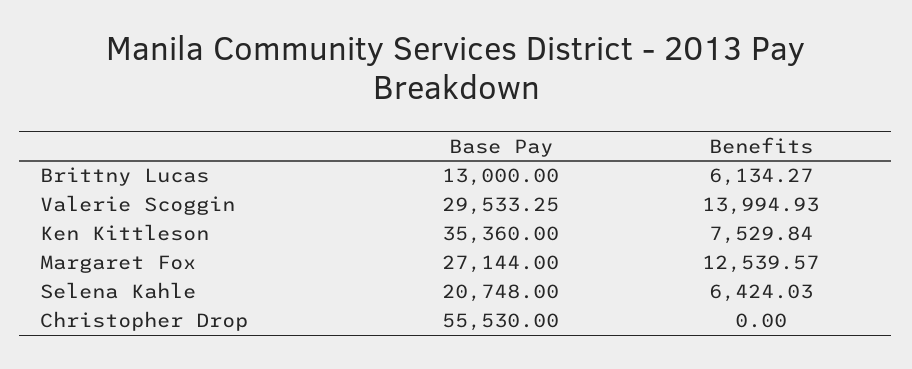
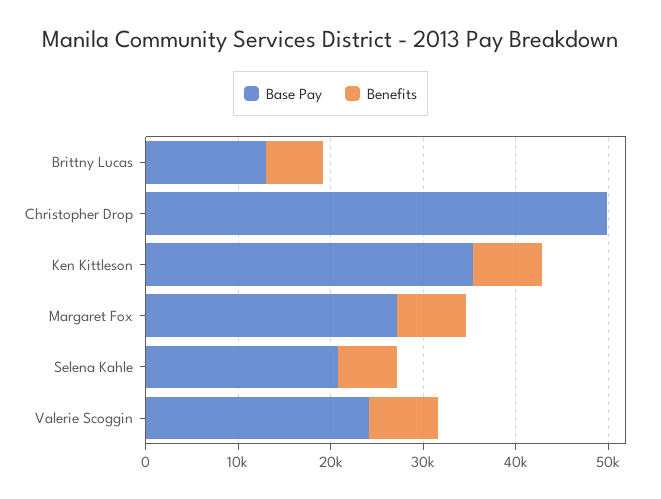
  {
    "Base Pay": {
      "Brittny Lucas": 13000,
-     "Valerie Scoggin": 29533.25,
+     "Valerie Scoggin": 24000,
      "Ken Kittleson": 35360,
      "Margaret Fox": 27144,
      "Selena Kahle": 20748,
-     "Christopher Drop": 55530
+     "Christopher Drop": 50000
    },
    "Benefits": {
      "Brittny Lucas": 6134.27,
-     "Valerie Scoggin": 13994.93,
+     "Valerie Scoggin": 8000,
      "Ken Kittleson": 7529.84,
-     "Margaret Fox": 12539.57,
+     "Margaret Fox": 8000,
      "Selena Kahle": 6424.03,
      "Christopher Drop": 0
    }
  }

